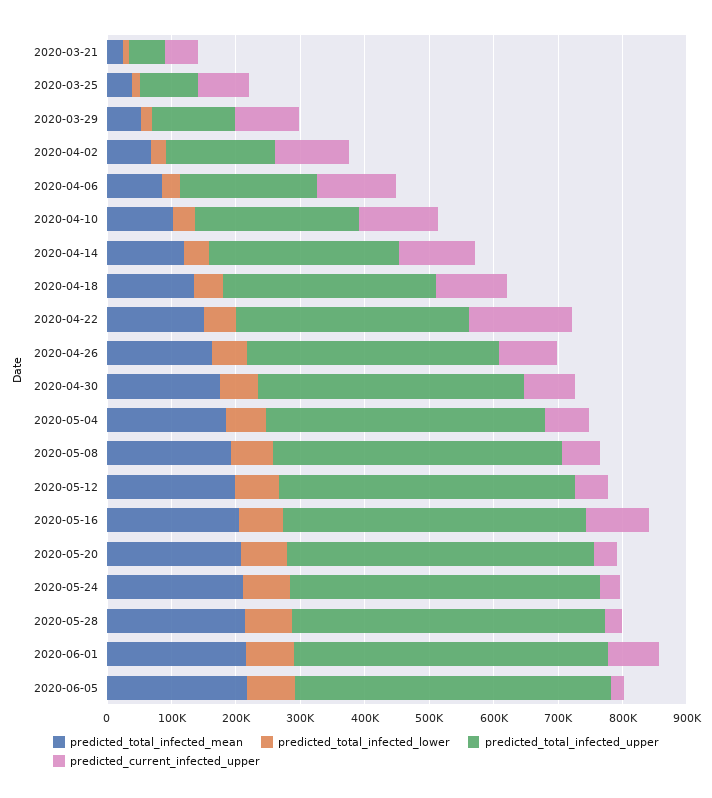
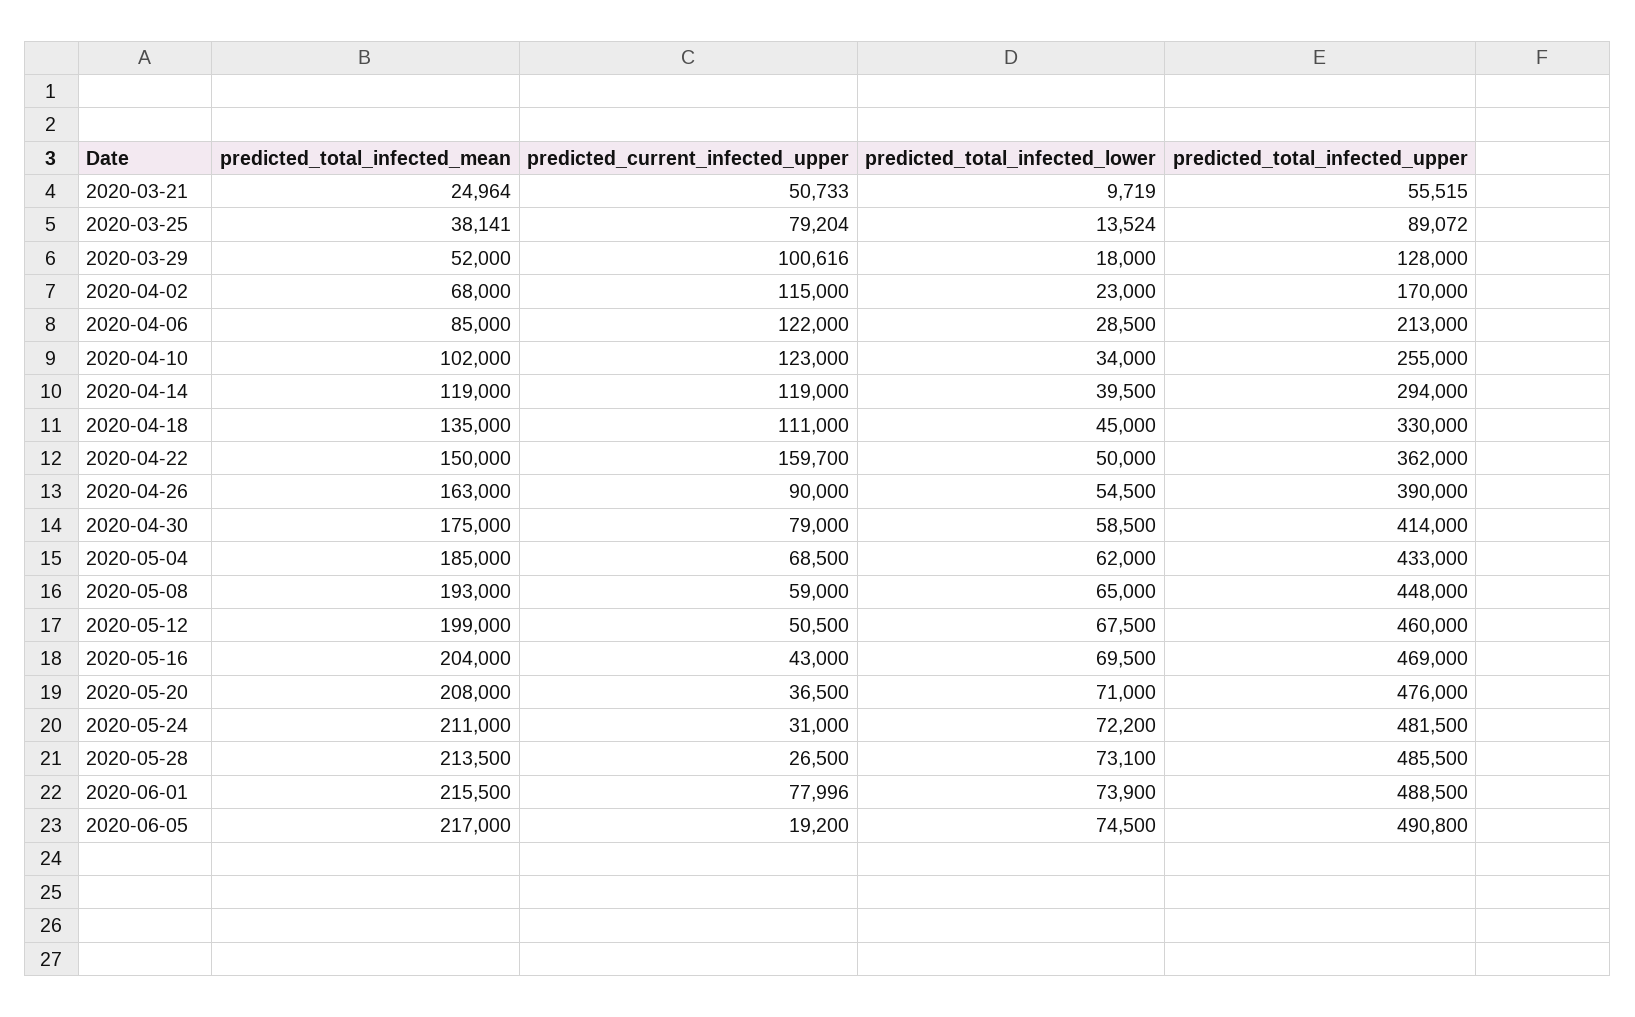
  {
    "predicted_total_infected_mean": {
      "2020-03-21": 24964,
      "2020-03-25": 38141,
      "2020-03-29": 52000,
      "2020-04-02": 68000,
      "2020-04-06": 85000,
      "2020-04-10": 102000,
      "2020-04-14": 119000,
      "2020-04-18": 135000,
      "2020-04-22": 150000,
      "2020-04-26": 163000,
      "2020-04-30": 175000,
      "2020-05-04": 185000,
      "2020-05-08": 193000,
      "2020-05-12": 199000,
      "2020-05-16": 204000,
      "2020-05-20": 208000,
      "2020-05-24": 211000,
      "2020-05-28": 213500,
      "2020-06-01": 215500,
      "2020-06-05": 217000
    },
    "predicted_total_infected_lower": {
      "2020-03-21": 9719,
      "2020-03-25": 13524,
      "2020-03-29": 18000,
      "2020-04-02": 23000,
      "2020-04-06": 28500,
      "2020-04-10": 34000,
      "2020-04-14": 39500,
      "2020-04-18": 45000,
      "2020-04-22": 50000,
      "2020-04-26": 54500,
      "2020-04-30": 58500,
      "2020-05-04": 62000,
      "2020-05-08": 65000,
      "2020-05-12": 67500,
      "2020-05-16": 69500,
      "2020-05-20": 71000,
      "2020-05-24": 72200,
      "2020-05-28": 73100,
      "2020-06-01": 73900,
      "2020-06-05": 74500
    },
    "predicted_total_infected_upper": {
      "2020-03-21": 55515,
      "2020-03-25": 89072,
      "2020-03-29": 128000,
      "2020-04-02": 170000,
      "2020-04-06": 213000,
      "2020-04-10": 255000,
      "2020-04-14": 294000,
      "2020-04-18": 330000,
      "2020-04-22": 362000,
      "2020-04-26": 390000,
      "2020-04-30": 414000,
      "2020-05-04": 433000,
      "2020-05-08": 448000,
      "2020-05-12": 460000,
      "2020-05-16": 469000,
      "2020-05-20": 476000,
      "2020-05-24": 481500,
      "2020-05-28": 485500,
      "2020-06-01": 488500,
      "2020-06-05": 490800
    },
    "predicted_current_infected_upper": {
      "2020-03-21": 50733,
      "2020-03-25": 79204,
      "2020-03-29": 100616,
      "2020-04-02": 115000,
      "2020-04-06": 122000,
      "2020-04-10": 123000,
      "2020-04-14": 119000,
      "2020-04-18": 111000,
      "2020-04-22": 159700,
      "2020-04-26": 90000,
      "2020-04-30": 79000,
      "2020-05-04": 68500,
      "2020-05-08": 59000,
      "2020-05-12": 50500,
-     "2020-05-16": 100000,
+     "2020-05-16": 43000,
      "2020-05-20": 36500,
      "2020-05-24": 31000,
      "2020-05-28": 26500,
      "2020-06-01": 77996,
      "2020-06-05": 19200
    }
  }

